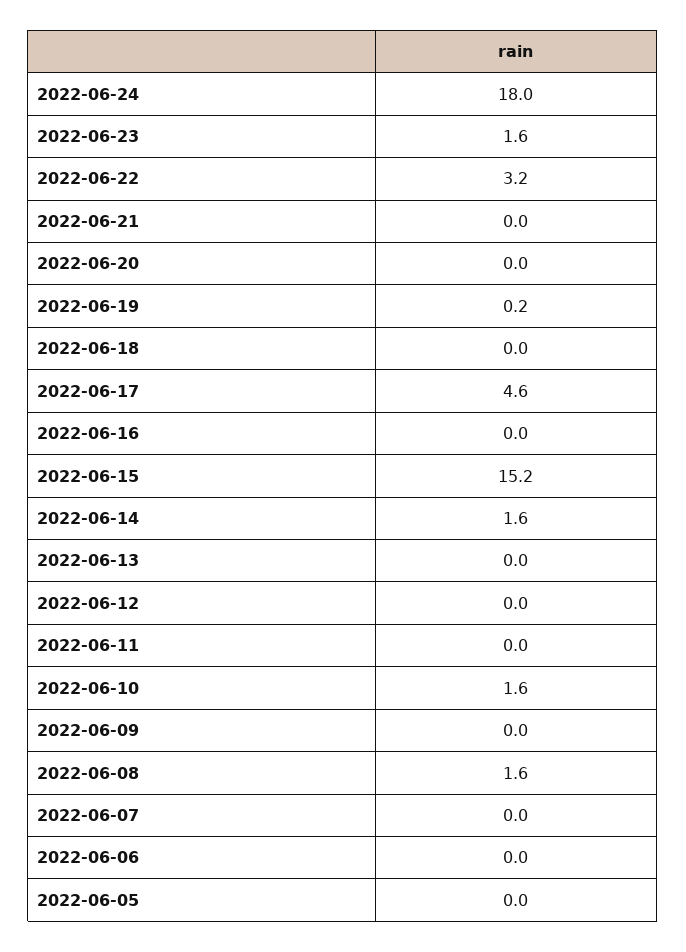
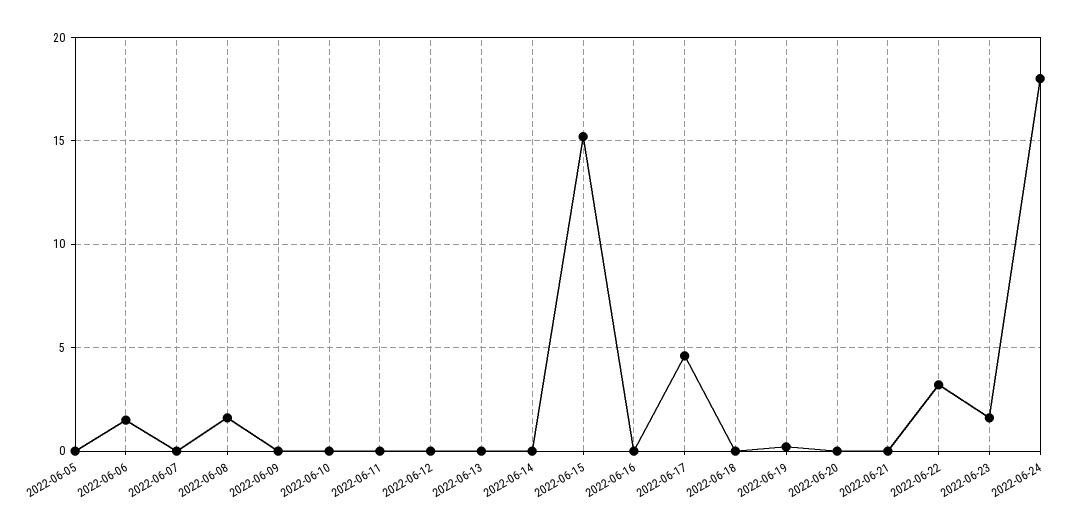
  {
    "2022-06-24": 18,
    "2022-06-23": 1.6,
    "2022-06-22": 3.2,
    "2022-06-21": 0,
    "2022-06-20": 0,
    "2022-06-19": 0.2,
    "2022-06-18": 0,
    "2022-06-17": 4.6,
    "2022-06-16": 0,
    "2022-06-15": 15.2,
-   "2022-06-14": 1.6,
+   "2022-06-14": 0,
    "2022-06-13": 0,
    "2022-06-12": 0,
    "2022-06-11": 0,
-   "2022-06-10": 1.6,
+   "2022-06-10": 0,
    "2022-06-09": 0,
    "2022-06-08": 1.6,
    "2022-06-07": 0,
-   "2022-06-06": 0,
+   "2022-06-06": 1.5,
    "2022-06-05": 0
  }

